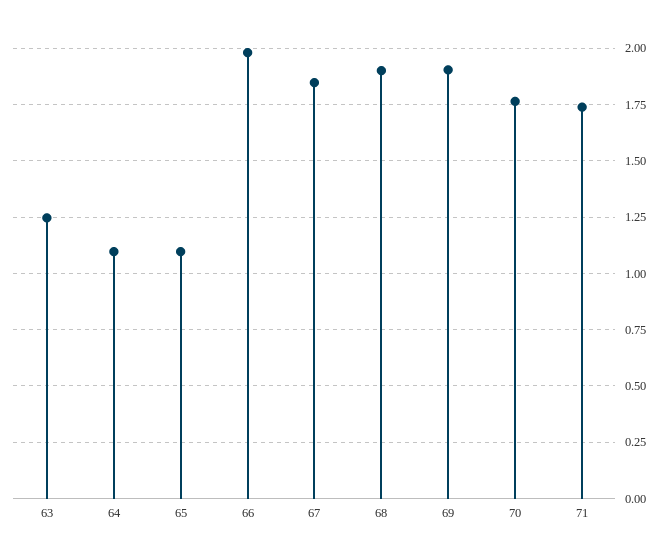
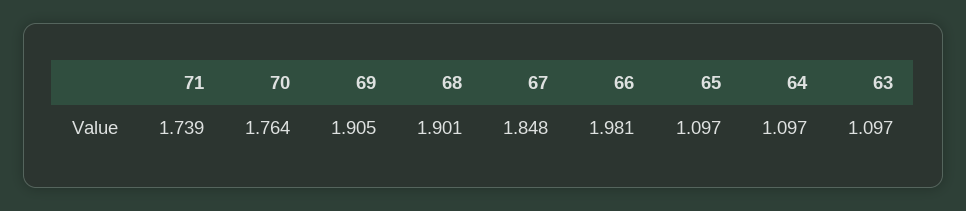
  {
-   "63": 1.25,
+   "63": 1.097,
    "64": 1.097,
    "65": 1.097,
    "66": 1.981,
    "67": 1.848,
    "68": 1.901,
    "69": 1.905,
    "70": 1.764,
    "71": 1.739
  }

